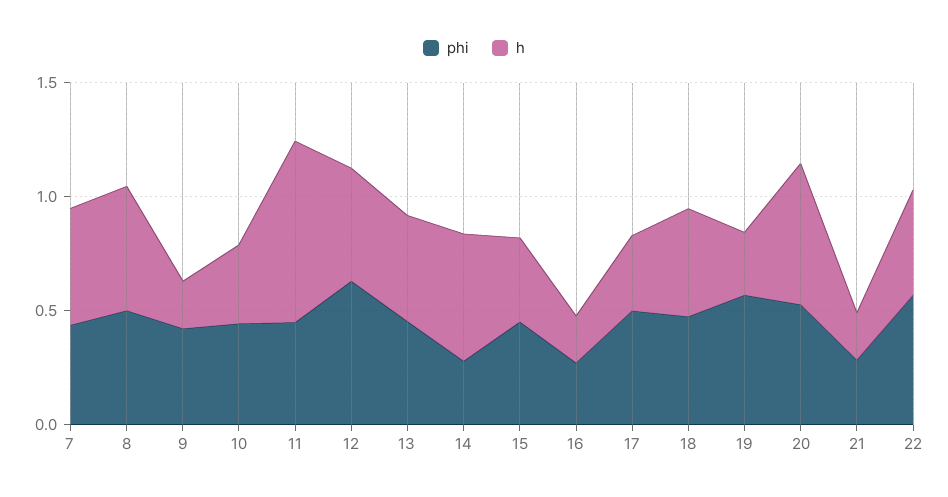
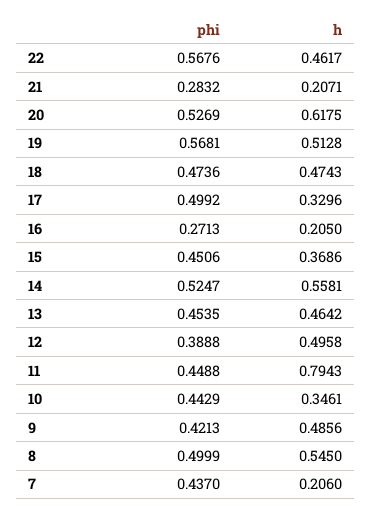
  {
    "phi": {
      "7": 0.437,
      "8": 0.4999,
      "9": 0.4213,
      "10": 0.4429,
      "11": 0.4488,
-     "12": 0.6,
+     "12": 0.3888,
      "13": 0.4535,
-     "14": 0.3,
+     "14": 0.5247,
      "15": 0.4506,
      "16": 0.2713,
      "17": 0.4992,
      "18": 0.4736,
      "19": 0.5681,
      "20": 0.5269,
      "21": 0.2832,
      "22": 0.5676
    },
    "h": {
-     "7": 0.5,
+     "7": 0.206,
      "8": 0.545,
-     "9": 0.2,
+     "9": 0.4856,
      "10": 0.3461,
      "11": 0.7943,
      "12": 0.4958,
      "13": 0.4642,
      "14": 0.5581,
      "15": 0.3686,
      "16": 0.205,
      "17": 0.3296,
      "18": 0.4743,
-     "19": 0.3,
+     "19": 0.5128,
      "20": 0.6175,
      "21": 0.2071,
      "22": 0.4617
    }
  }

